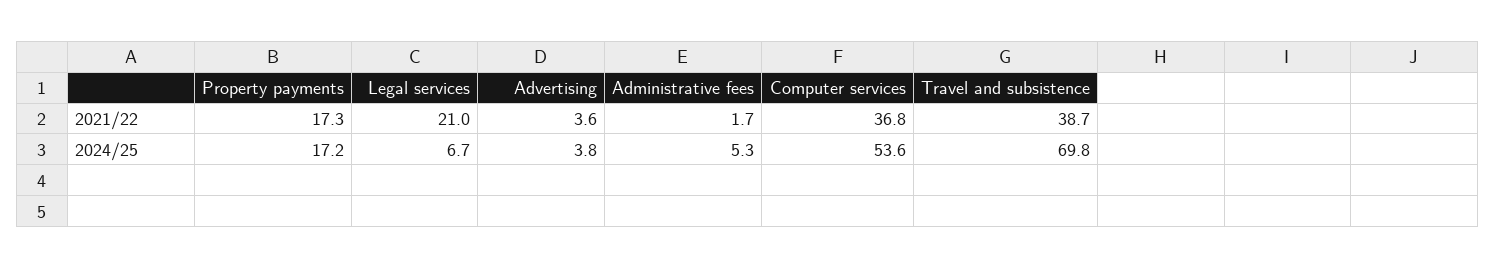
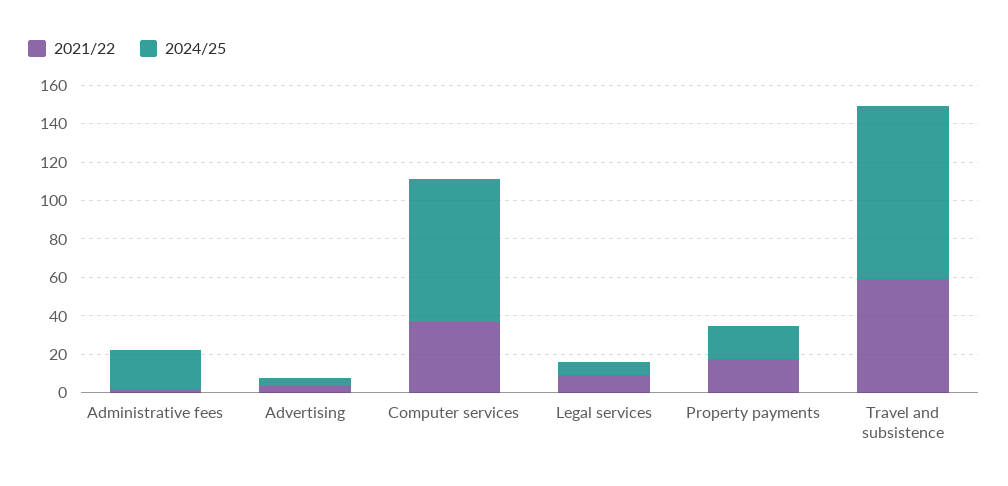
  {
    "2021/22": {
      "Property payments": 17.3,
-     "Legal services": 21,
+     "Legal services": 10,
      "Advertising": 3.6,
      "Administrative fees": 1.7,
      "Computer services": 36.8,
-     "Travel and subsistence": 38.7
+     "Travel and subsistence": 60
    },
    "2024/25": {
      "Property payments": 17.2,
      "Legal services": 6.7,
      "Advertising": 3.8,
-     "Administrative fees": 5.3,
+     "Administrative fees": 20,
-     "Computer services": 53.6,
+     "Computer services": 75,
-     "Travel and subsistence": 69.8
+     "Travel and subsistence": 90
    }
  }

